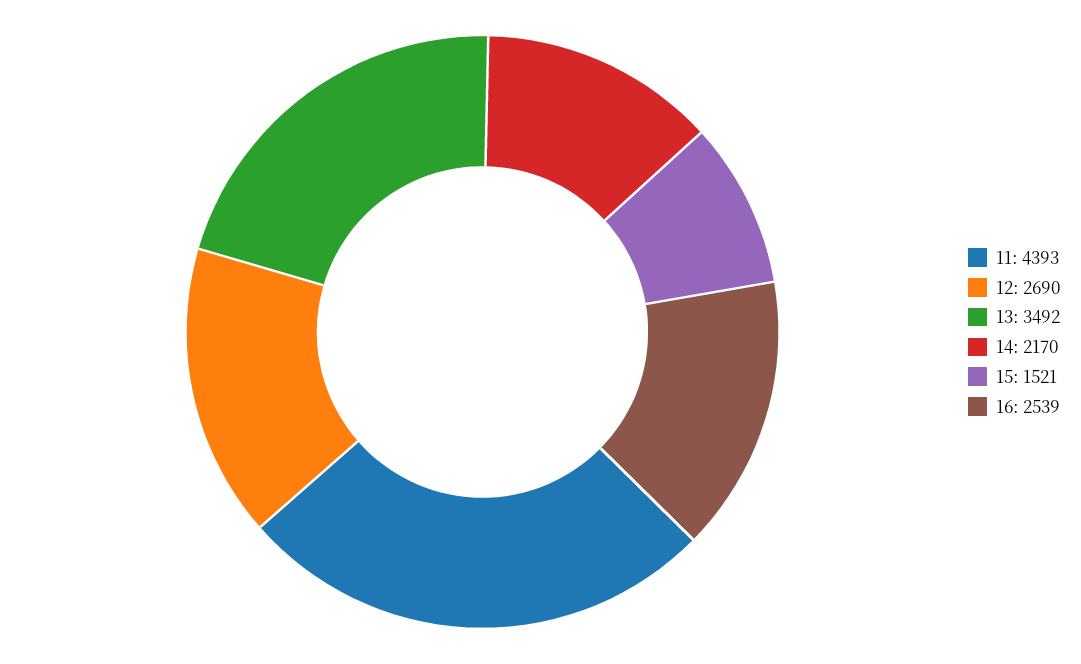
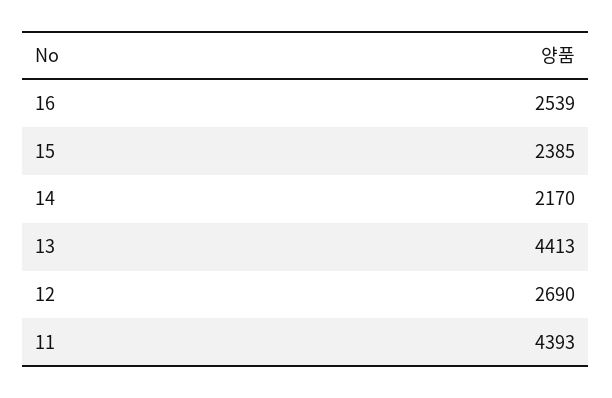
  {
    "11": 4393,
    "12": 2690,
-   "13": 3492,
+   "13": 4413,
    "14": 2170,
-   "15": 1521,
+   "15": 2385,
    "16": 2539
  }

